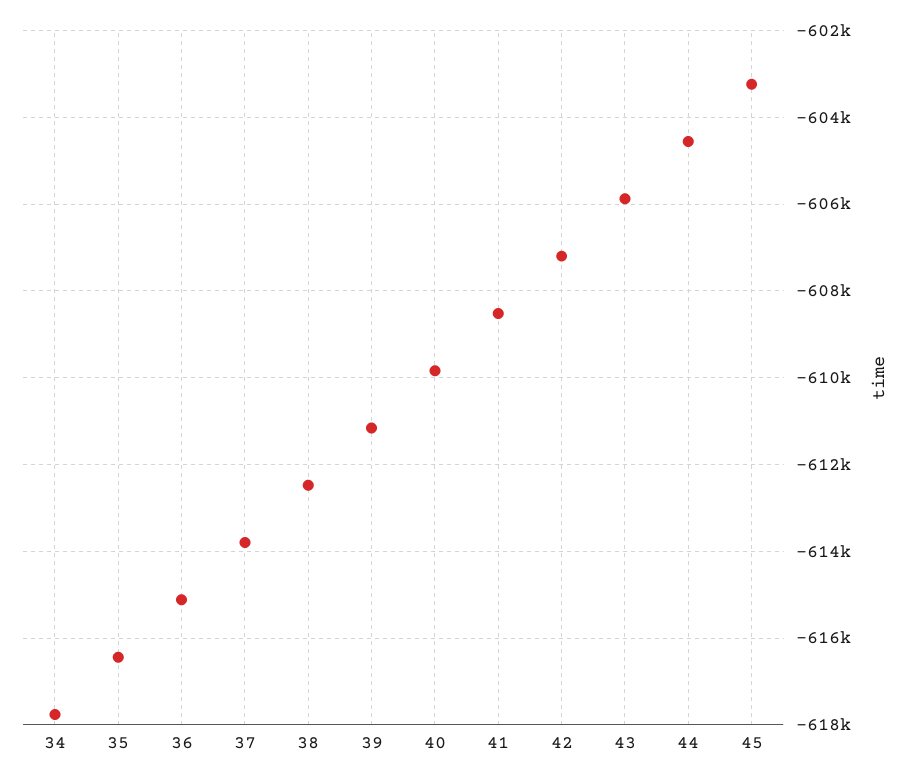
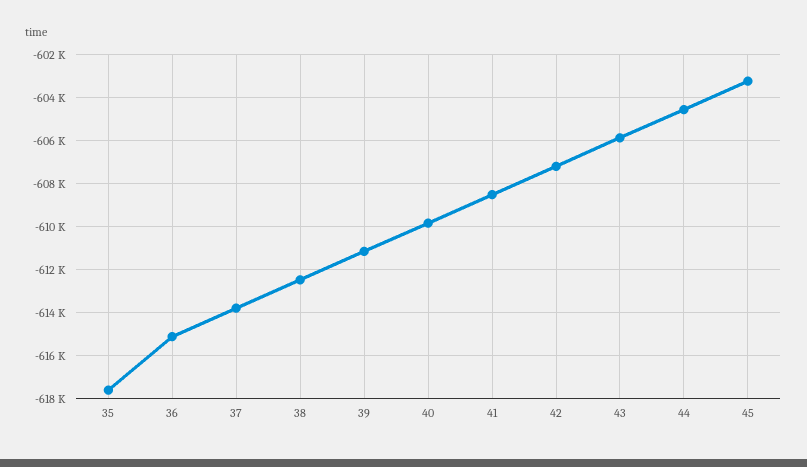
  {
-   "34": -617800,
-   "35": -616400,
+   "35": -617500,
    "36": -615200,
    "37": -613800,
    "38": -612400,
    "39": -611200,
    "40": -609800,
    "41": -608600,
    "42": -607200,
    "43": -605800,
    "44": -604600,
    "45": -603200
  }

